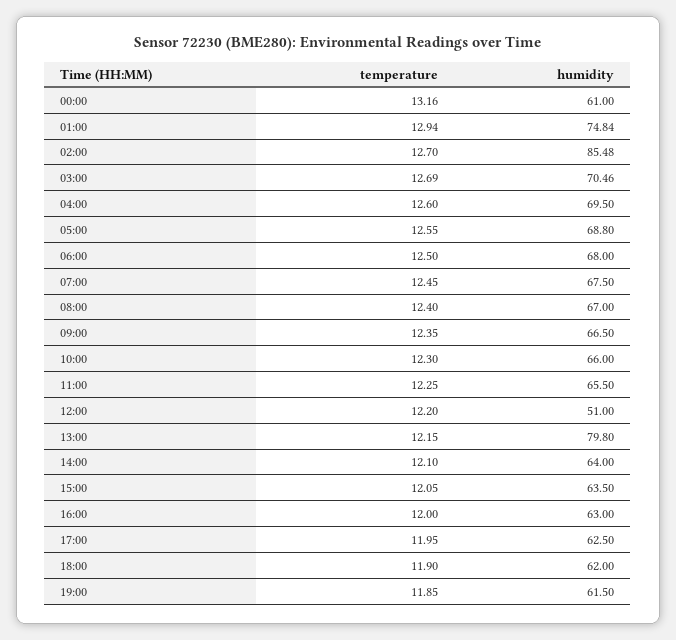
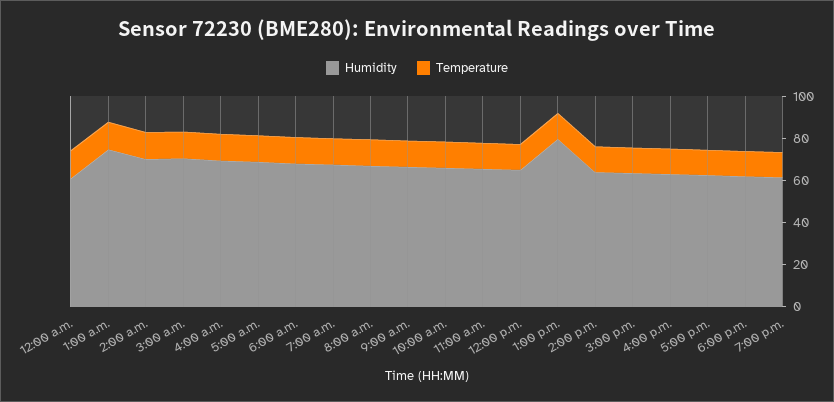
  {
    "temperature": {
      "00:00": 13.16,
      "01:00": 12.94,
      "02:00": 12.7,
      "03:00": 12.69,
      "04:00": 12.6,
      "05:00": 12.55,
      "06:00": 12.5,
      "07:00": 12.45,
      "08:00": 12.4,
      "09:00": 12.35,
      "10:00": 12.3,
      "11:00": 12.25,
      "12:00": 12.2,
      "13:00": 12.15,
      "14:00": 12.1,
      "15:00": 12.05,
      "16:00": 12,
      "17:00": 11.95,
      "18:00": 11.9,
      "19:00": 11.85
    },
    "humidity": {
      "00:00": 61,
      "01:00": 74.84,
-     "02:00": 85.48,
+     "02:00": 70,
      "03:00": 70.46,
      "04:00": 69.5,
      "05:00": 68.8,
      "06:00": 68,
      "07:00": 67.5,
      "08:00": 67,
      "09:00": 66.5,
      "10:00": 66,
      "11:00": 65.5,
-     "12:00": 51,
+     "12:00": 65,
      "13:00": 79.8,
      "14:00": 64,
      "15:00": 63.5,
      "16:00": 63,
      "17:00": 62.5,
      "18:00": 62,
      "19:00": 61.5
    }
  }

